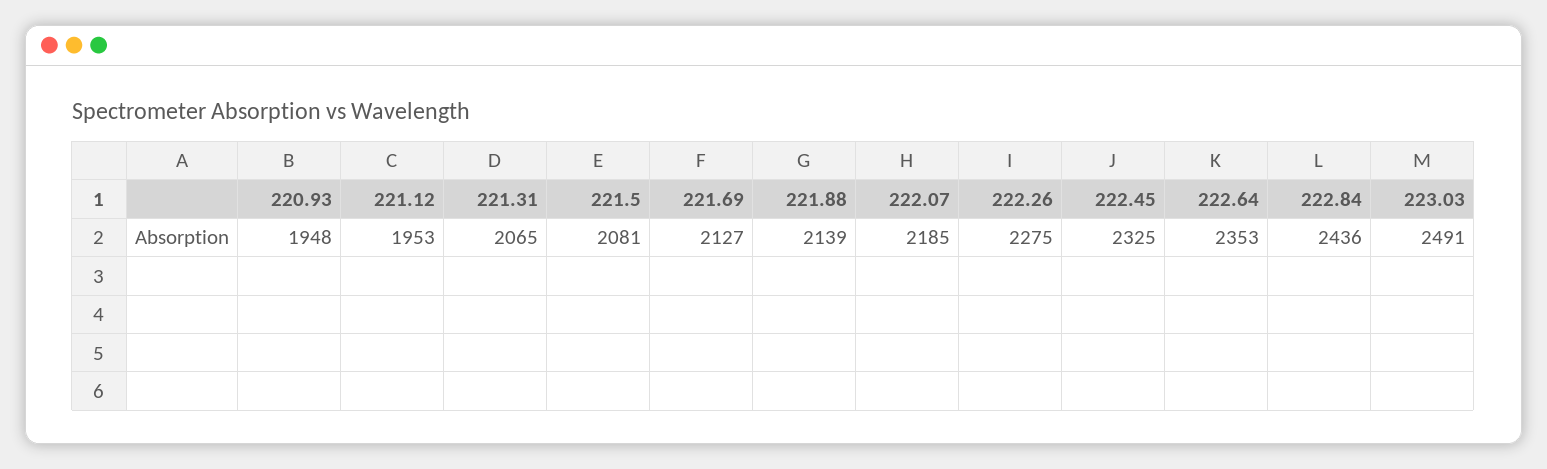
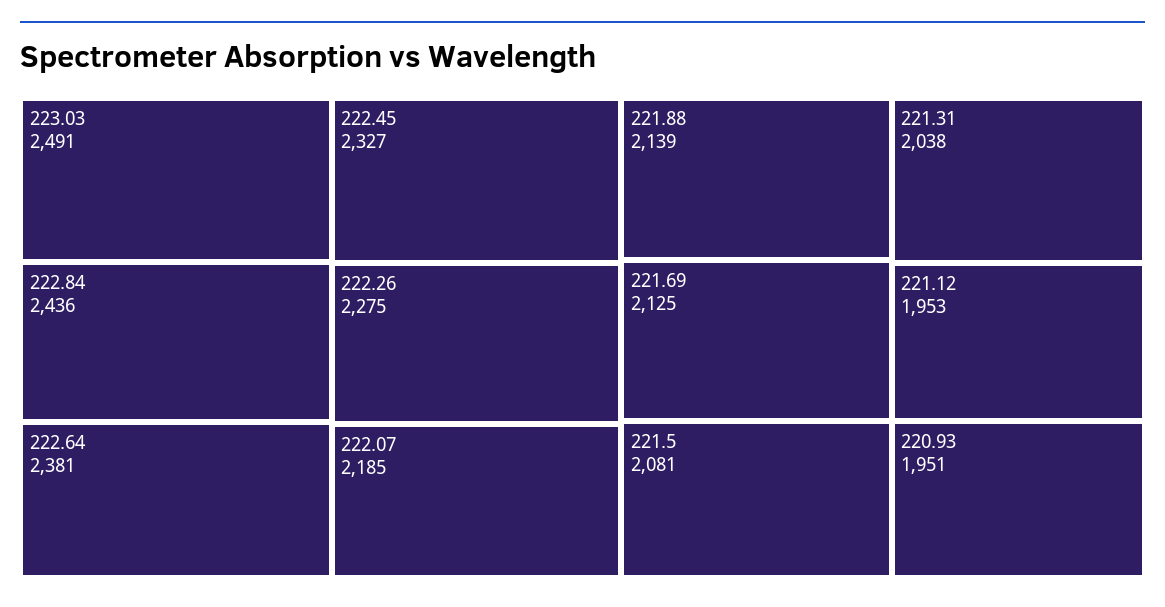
  {
-   "220.93": 1948,
+   "220.93": 1951,
    "221.12": 1953,
-   "221.31": 2065,
+   "221.31": 2038,
    "221.5": 2081,
-   "221.69": 2127,
+   "221.69": 2125,
    "221.88": 2139,
    "222.07": 2185,
    "222.26": 2275,
-   "222.45": 2325,
+   "222.45": 2327,
-   "222.64": 2353,
+   "222.64": 2381,
    "222.84": 2436,
    "223.03": 2491
  }

